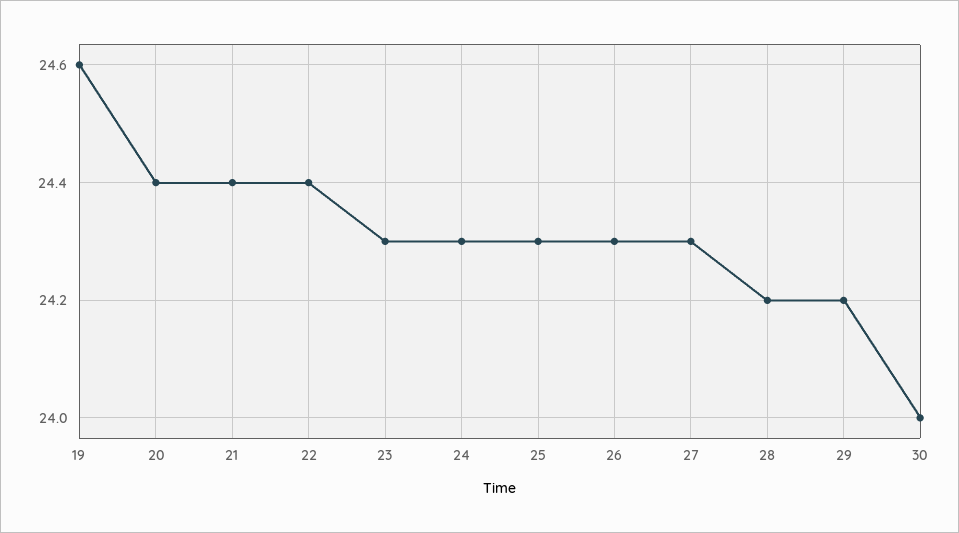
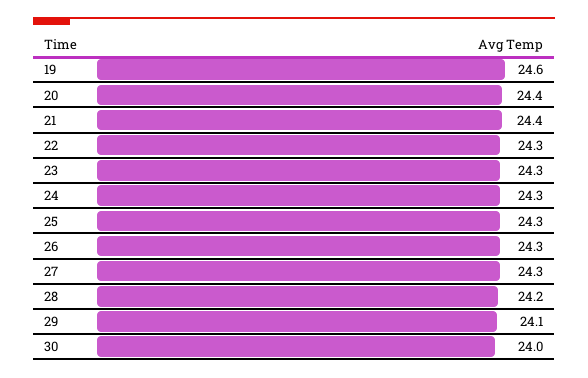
  {
    "19": 24.6,
    "20": 24.4,
    "21": 24.4,
-   "22": 24.4,
+   "22": 24.3,
    "23": 24.3,
    "24": 24.3,
    "25": 24.3,
    "26": 24.3,
    "27": 24.3,
    "28": 24.2,
-   "29": 24.2,
+   "29": 24.1,
    "30": 24
  }

